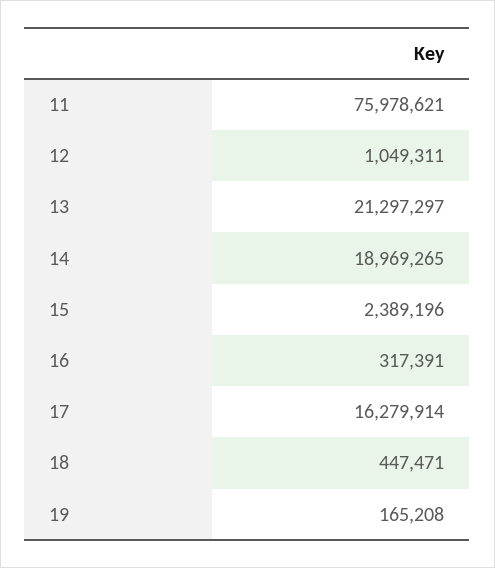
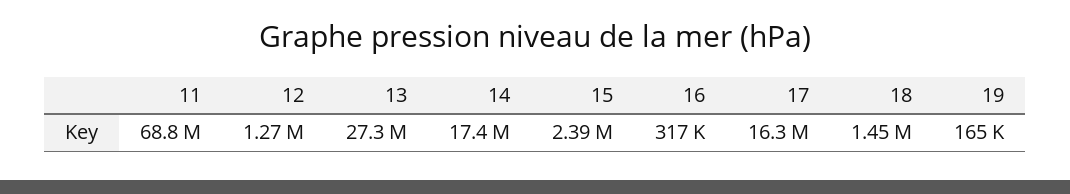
  {
-   "11": 75978621,
+   "11": 68800000,
-   "12": 1049311,
+   "12": 1270000,
-   "13": 21297297,
+   "13": 27300000,
-   "14": 18969265,
+   "14": 17400000,
    "15": 2389196,
    "16": 317391,
    "17": 16279914,
-   "18": 447471,
+   "18": 1450000,
    "19": 165208
  }

